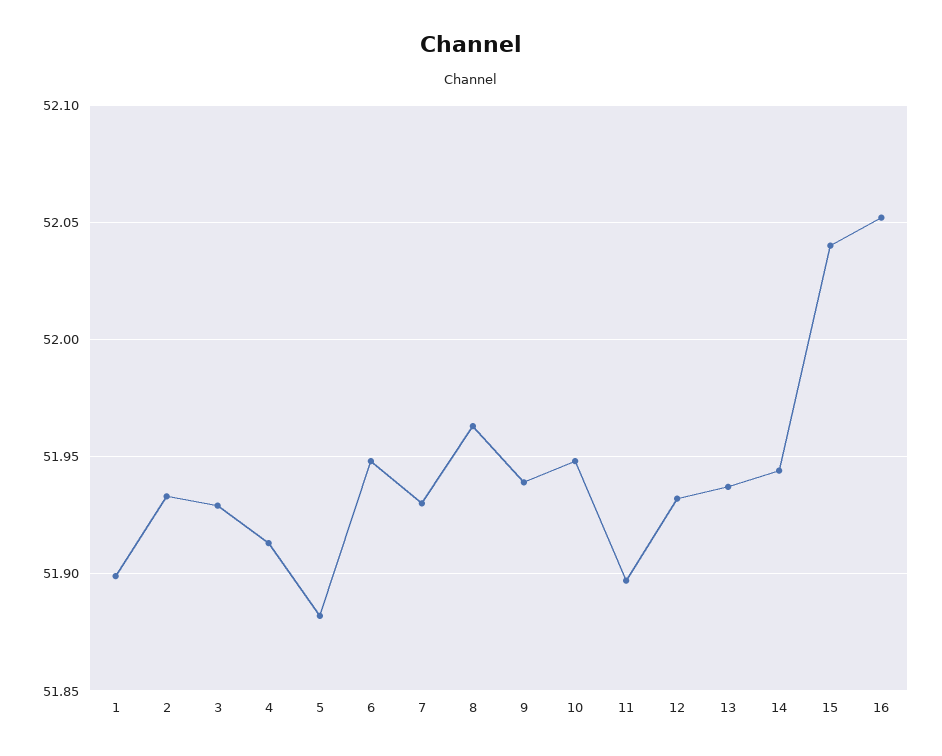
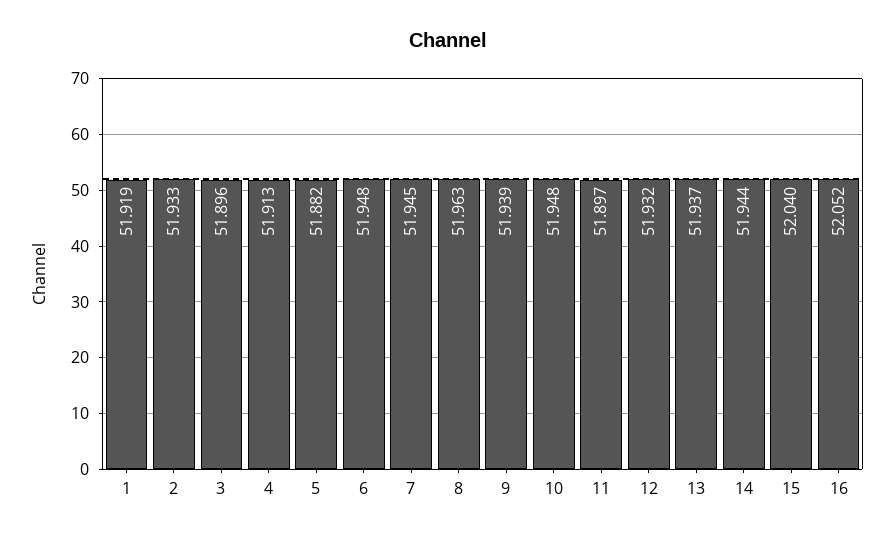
  {
-   "1": 51.9,
+   "1": 51.919,
    "2": 51.933,
-   "3": 51.93,
+   "3": 51.896,
    "4": 51.913,
    "5": 51.882,
    "6": 51.948,
-   "7": 51.93,
+   "7": 51.945,
    "8": 51.963,
    "9": 51.939,
    "10": 51.948,
    "11": 51.897,
    "12": 51.932,
    "13": 51.937,
    "14": 51.944,
    "15": 52.04,
    "16": 52.052
  }

